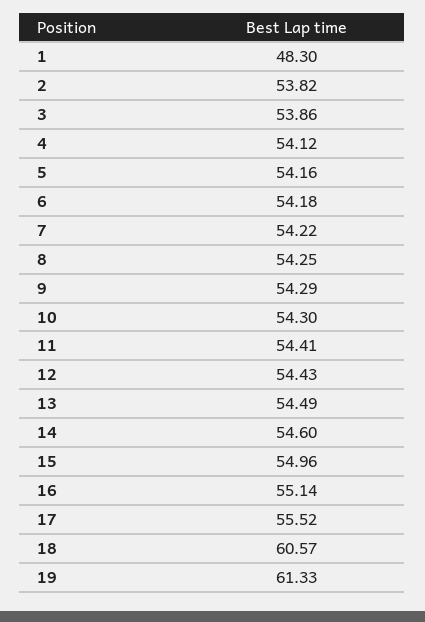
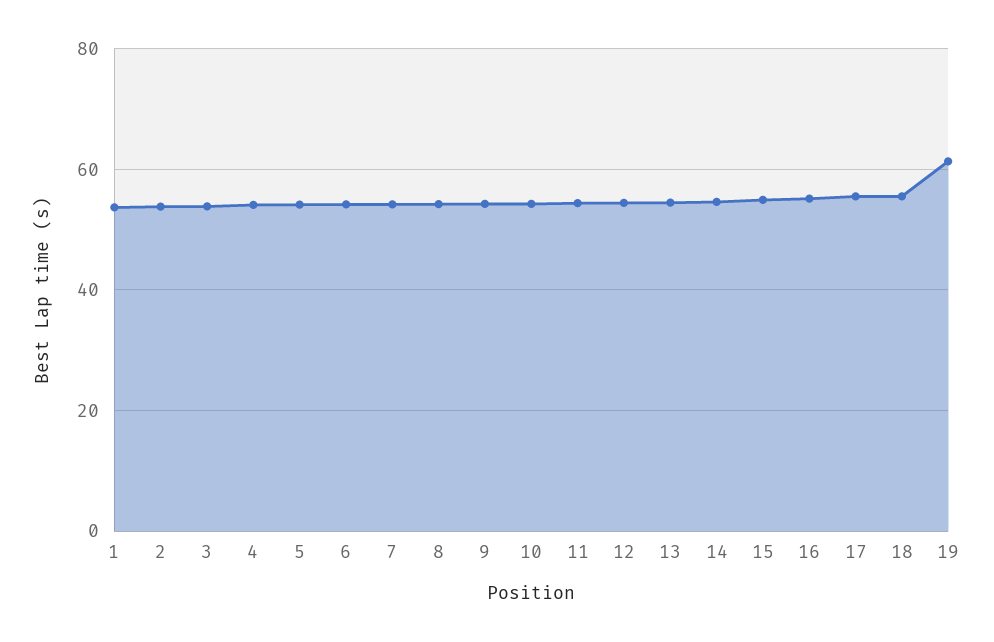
  {
-   "1": 48.3,
+   "1": 54,
    "2": 53.82,
    "3": 53.86,
    "4": 54.12,
    "5": 54.16,
    "6": 54.18,
    "7": 54.22,
    "8": 54.25,
    "9": 54.29,
    "10": 54.3,
    "11": 54.41,
    "12": 54.43,
    "13": 54.49,
    "14": 54.6,
    "15": 54.96,
    "16": 55.14,
    "17": 55.52,
-   "18": 60.57,
+   "18": 56,
    "19": 61.33
  }

